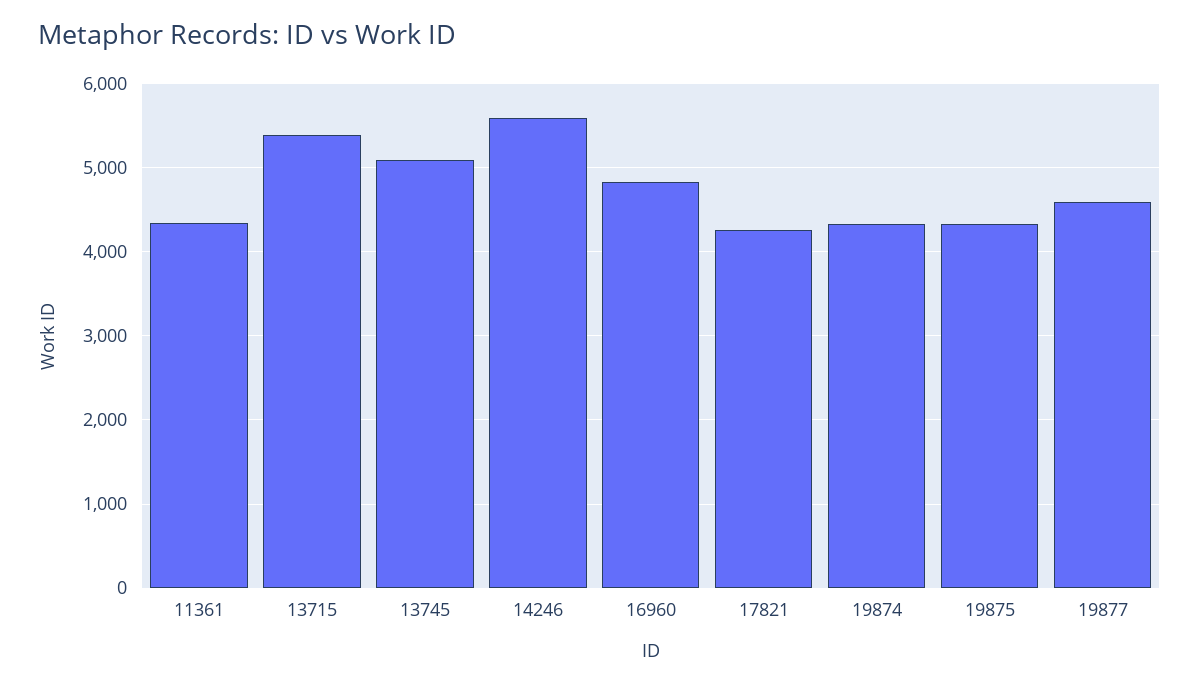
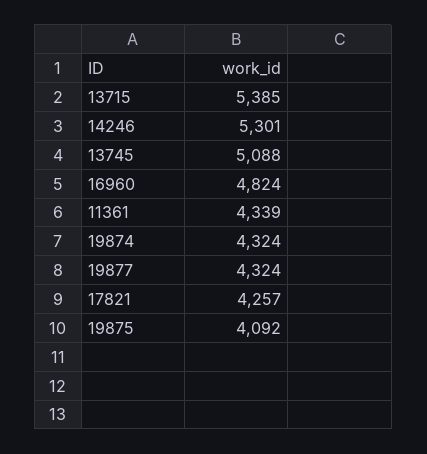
  {
    "11361": 4339,
    "13715": 5385,
    "13745": 5088,
-   "14246": 5600,
+   "14246": 5301,
    "16960": 4824,
    "17821": 4257,
    "19874": 4324,
-   "19875": 4300,
+   "19875": 4092,
-   "19877": 4600
+   "19877": 4324
  }

